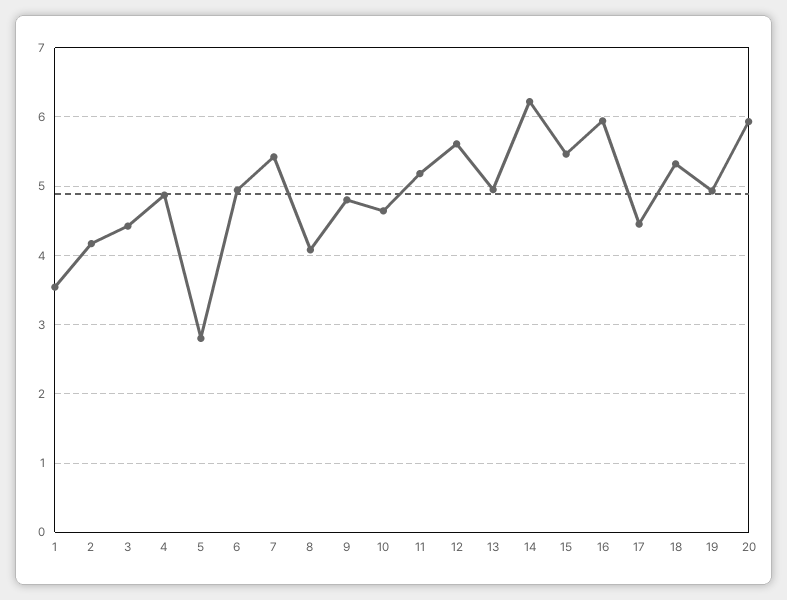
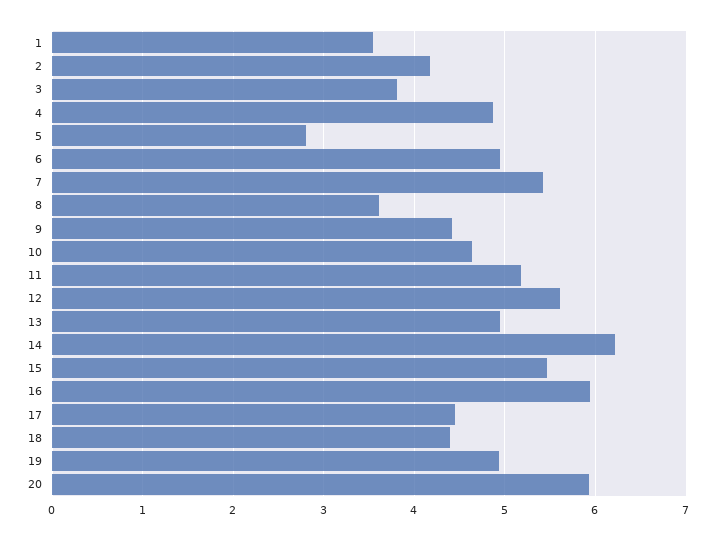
  {
    "1": 3.5,
    "2": 4.2,
-   "3": 4.4,
+   "3": 3.8,
    "4": 4.9,
    "5": 2.8,
    "6": 4.9,
    "7": 5.4,
-   "8": 4.1,
+   "8": 3.6,
-   "9": 4.8,
+   "9": 4.4,
    "10": 4.6,
    "11": 5.2,
    "12": 5.6,
    "13": 5,
    "14": 6.2,
    "15": 5.5,
    "16": 5.9,
    "17": 4.5,
-   "18": 5.3,
+   "18": 4.4,
    "19": 4.9,
    "20": 5.9
  }

